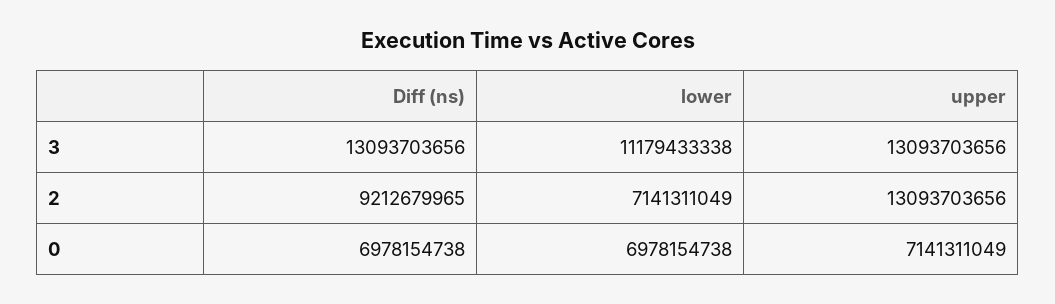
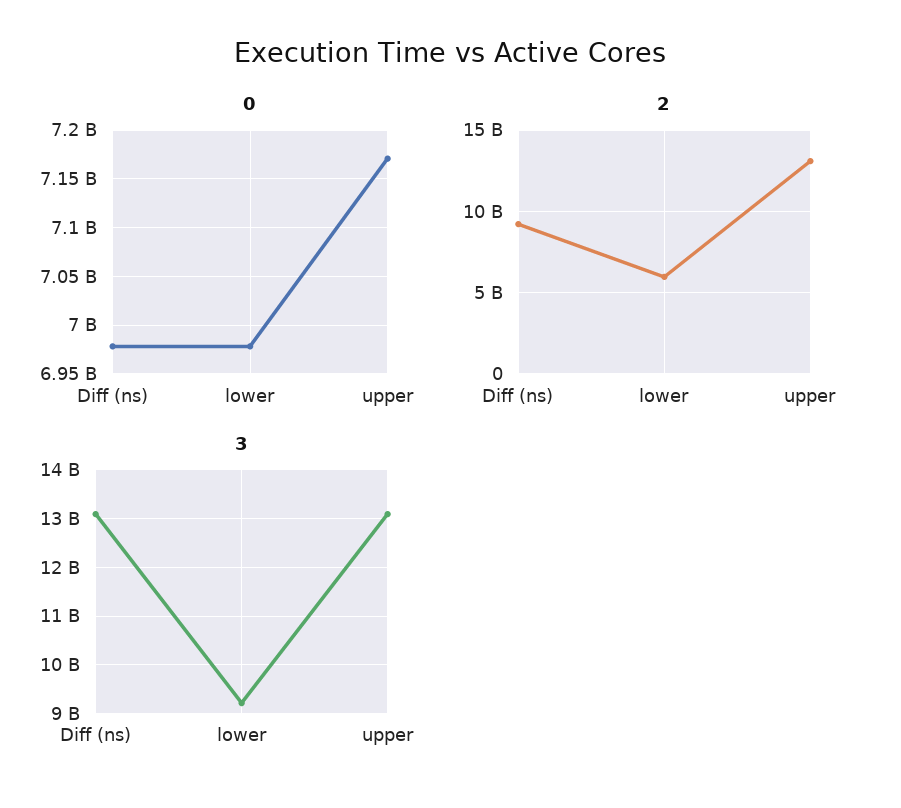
  {
    "3": {
      "Diff (ns)": 13093703656,
-     "lower": 11179433338,
+     "lower": 9200000000,
      "upper": 13093703656
    },
    "2": {
      "Diff (ns)": 9212679965,
-     "lower": 7141311049,
+     "lower": 6000000000,
      "upper": 13093703656
    },
    "0": {
      "Diff (ns)": 6978154738,
      "lower": 6978154738,
-     "upper": 7141311049
+     "upper": 7170000000
    }
  }

